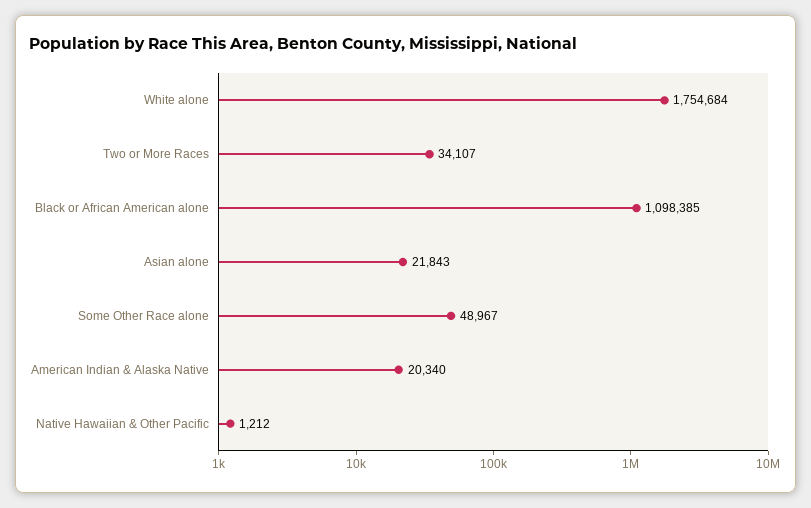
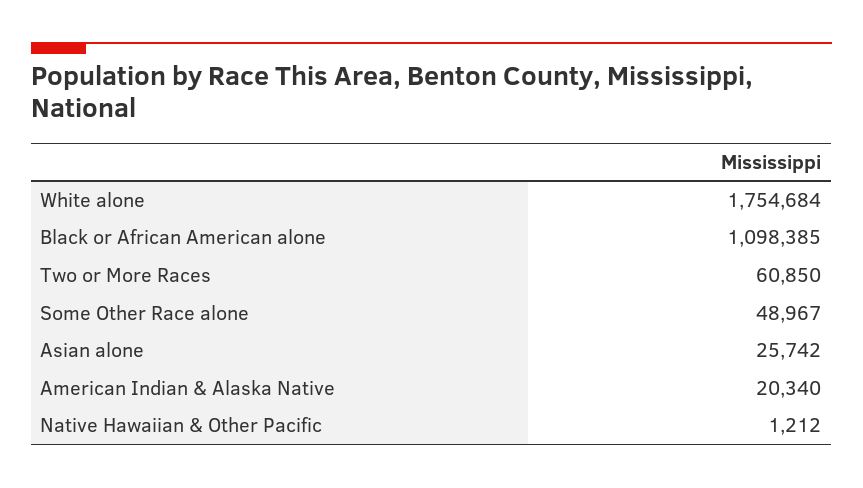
  {
    "White alone": 1754684,
-   "Two or More Races": 34107,
+   "Two or More Races": 60850,
    "Black or African American alone": 1098385,
-   "Asian alone": 21843,
+   "Asian alone": 25742,
    "Some Other Race alone": 48967,
    "American Indian & Alaska Native": 20340,
    "Native Hawaiian & Other Pacific": 1212
  }

